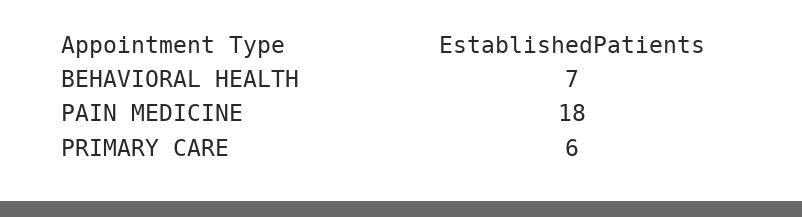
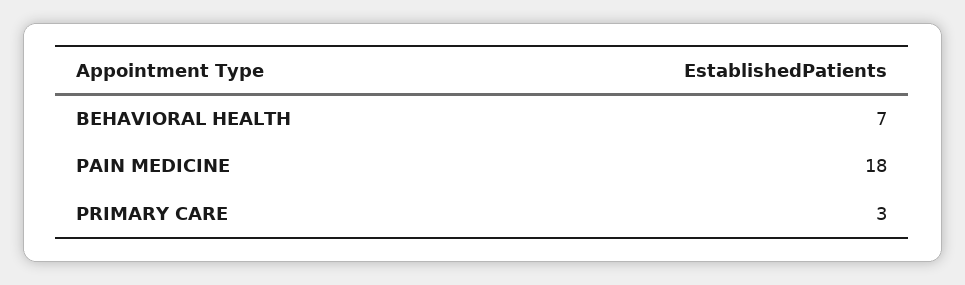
  {
    "BEHAVIORAL HEALTH": 7,
    "PAIN MEDICINE": 18,
-   "PRIMARY CARE": 6
+   "PRIMARY CARE": 3
  }

